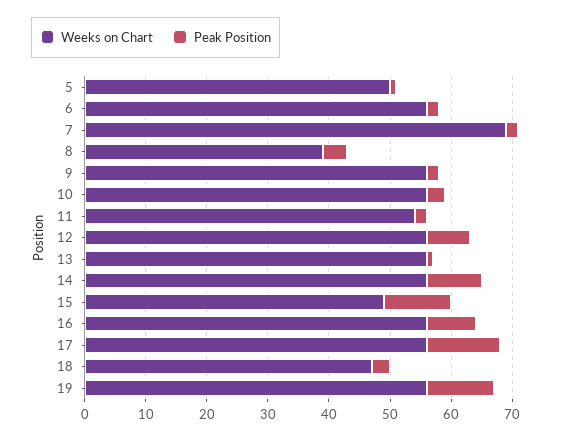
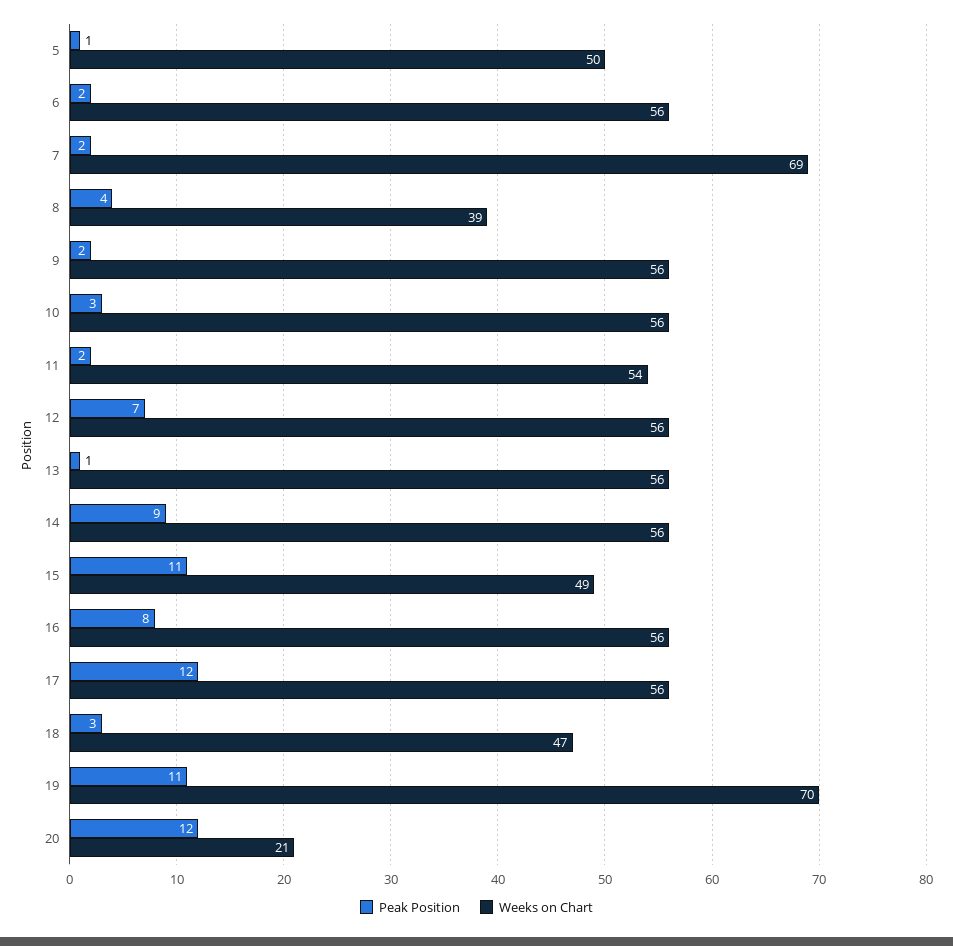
  {
    "Weeks on Chart": {
      "5": 50,
      "6": 56,
      "7": 69,
      "8": 39,
      "9": 56,
      "10": 56,
      "11": 54,
      "12": 56,
      "13": 56,
      "14": 56,
      "15": 49,
      "16": 56,
      "17": 56,
      "18": 47,
-     "19": 55
+     "19": 70,
+     "20": 21
    },
    "Peak Position": {
      "5": 1,
      "6": 2,
      "7": 2,
      "8": 4,
      "9": 2,
      "10": 3,
      "11": 2,
      "12": 7,
      "13": 1,
      "14": 9,
      "15": 11,
      "16": 8,
      "17": 12,
      "18": 3,
-     "19": 11
+     "19": 11,
+     "20": 12
    }
  }

